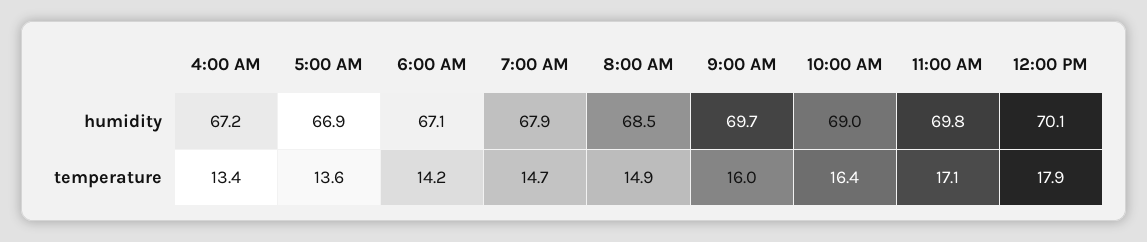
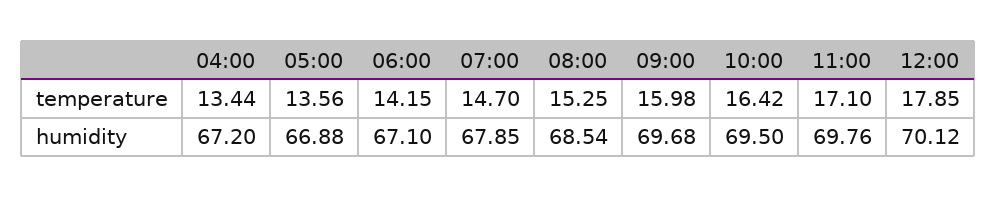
  {
    "4:00 AM": {
      "humidity": 67.2,
      "temperature": 13.44
    },
    "5:00 AM": {
      "humidity": 66.88,
      "temperature": 13.56
    },
    "6:00 AM": {
      "humidity": 67.1,
      "temperature": 14.15
    },
    "7:00 AM": {
      "humidity": 67.85,
      "temperature": 14.7
    },
    "8:00 AM": {
      "humidity": 68.54,
-     "temperature": 14.9
+     "temperature": 15.25
    },
    "9:00 AM": {
      "humidity": 69.68,
      "temperature": 15.98
    },
    "10:00 AM": {
-     "humidity": 69,
+     "humidity": 69.5,
      "temperature": 16.42
    },
    "11:00 AM": {
      "humidity": 69.76,
      "temperature": 17.1
    },
    "12:00 PM": {
      "humidity": 70.12,
      "temperature": 17.85
    }
  }

